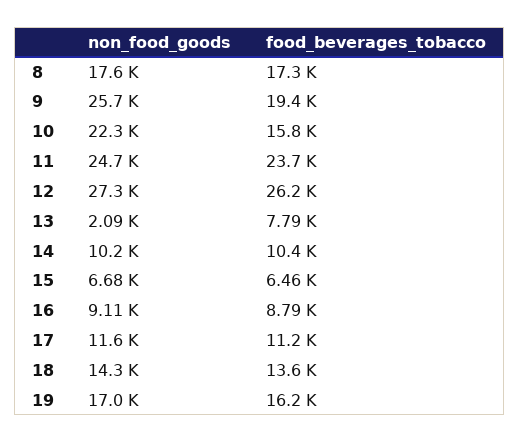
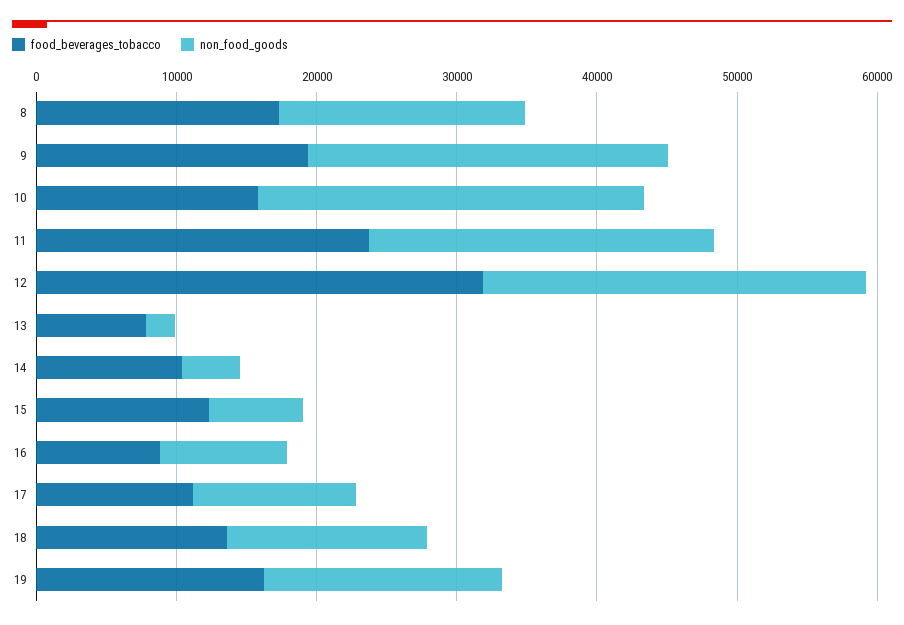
  {
    "non_food_goods": {
      "8": 17600,
      "9": 25700,
-     "10": 22300,
+     "10": 28000,
      "11": 24700,
      "12": 27300,
      "13": 2090,
-     "14": 10200,
+     "14": 4000,
      "15": 6680,
      "16": 9110,
      "17": 11600,
      "18": 14300,
      "19": 17000
    },
    "food_beverages_tobacco": {
      "8": 17300,
      "9": 19400,
      "10": 15800,
      "11": 23700,
-     "12": 26200,
+     "12": 32000,
      "13": 7790,
      "14": 10400,
-     "15": 6460,
+     "15": 12000,
      "16": 8790,
      "17": 11200,
      "18": 13600,
      "19": 16200
    }
  }

